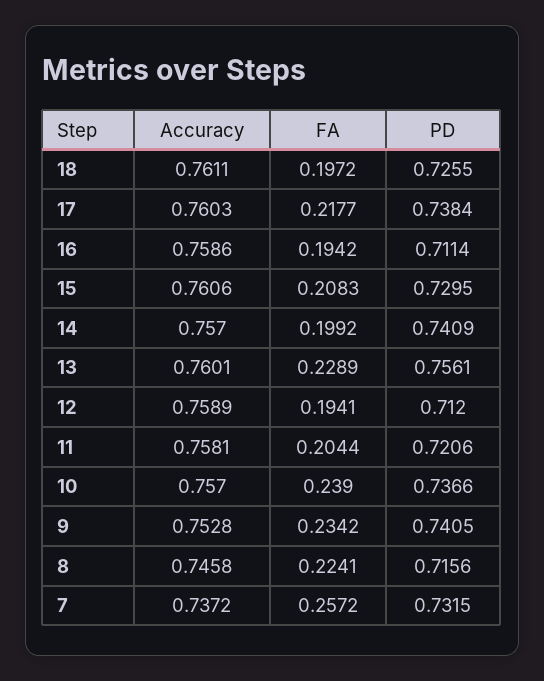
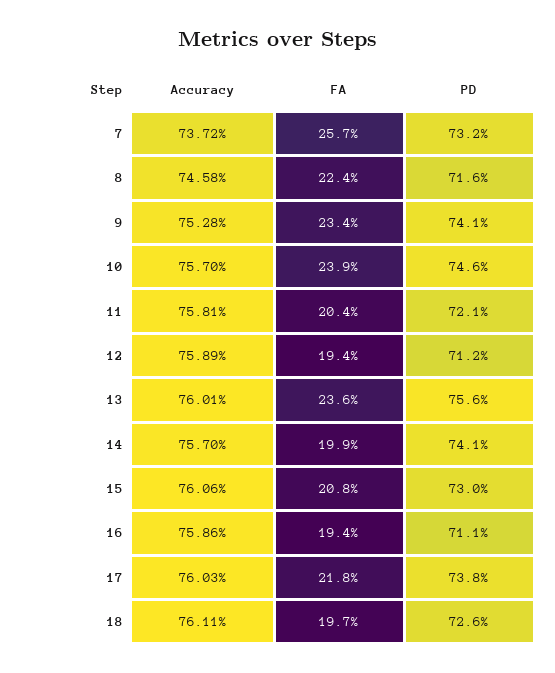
  {
    "Accuracy": {
      "18": 0.7611,
      "17": 0.7603,
      "16": 0.7586,
      "15": 0.7606,
      "14": 0.757,
      "13": 0.7601,
      "12": 0.7589,
      "11": 0.7581,
      "10": 0.757,
      "9": 0.7528,
      "8": 0.7458,
      "7": 0.7372
    },
    "FA": {
      "18": 0.1972,
      "17": 0.2177,
      "16": 0.1942,
      "15": 0.2083,
      "14": 0.1992,
-     "13": 0.2289,
+     "13": 0.236,
      "12": 0.1941,
      "11": 0.2044,
      "10": 0.239,
      "9": 0.2342,
      "8": 0.2241,
      "7": 0.2572
    },
    "PD": {
      "18": 0.7255,
      "17": 0.7384,
      "16": 0.7114,
      "15": 0.7295,
      "14": 0.7409,
      "13": 0.7561,
      "12": 0.712,
      "11": 0.7206,
-     "10": 0.7366,
+     "10": 0.746,
      "9": 0.7405,
      "8": 0.7156,
      "7": 0.7315
    }
  }

